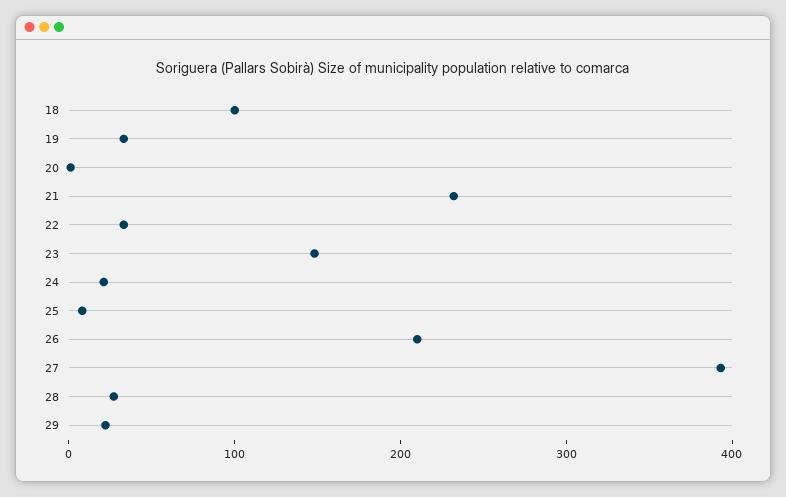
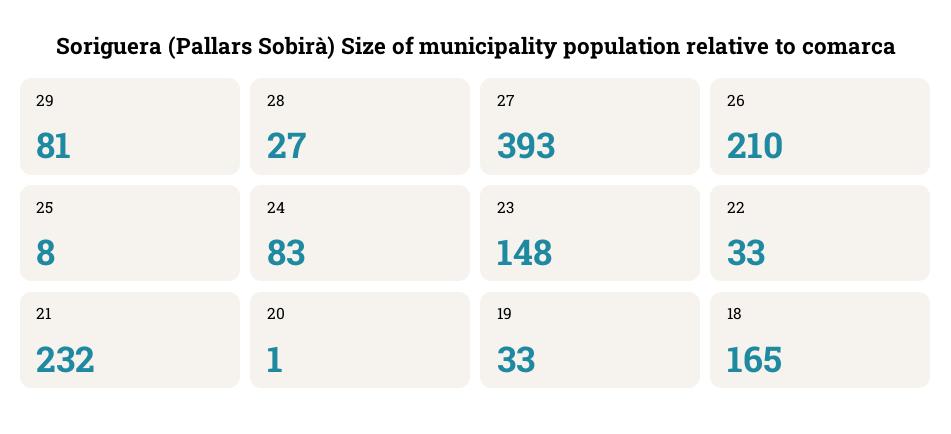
  {
-   "18": 100,
+   "18": 165,
    "19": 33,
    "20": 1,
    "21": 232,
    "22": 33,
    "23": 148,
-   "24": 20,
+   "24": 83,
    "25": 8,
    "26": 210,
    "27": 393,
    "28": 27,
-   "29": 20
+   "29": 81
  }

